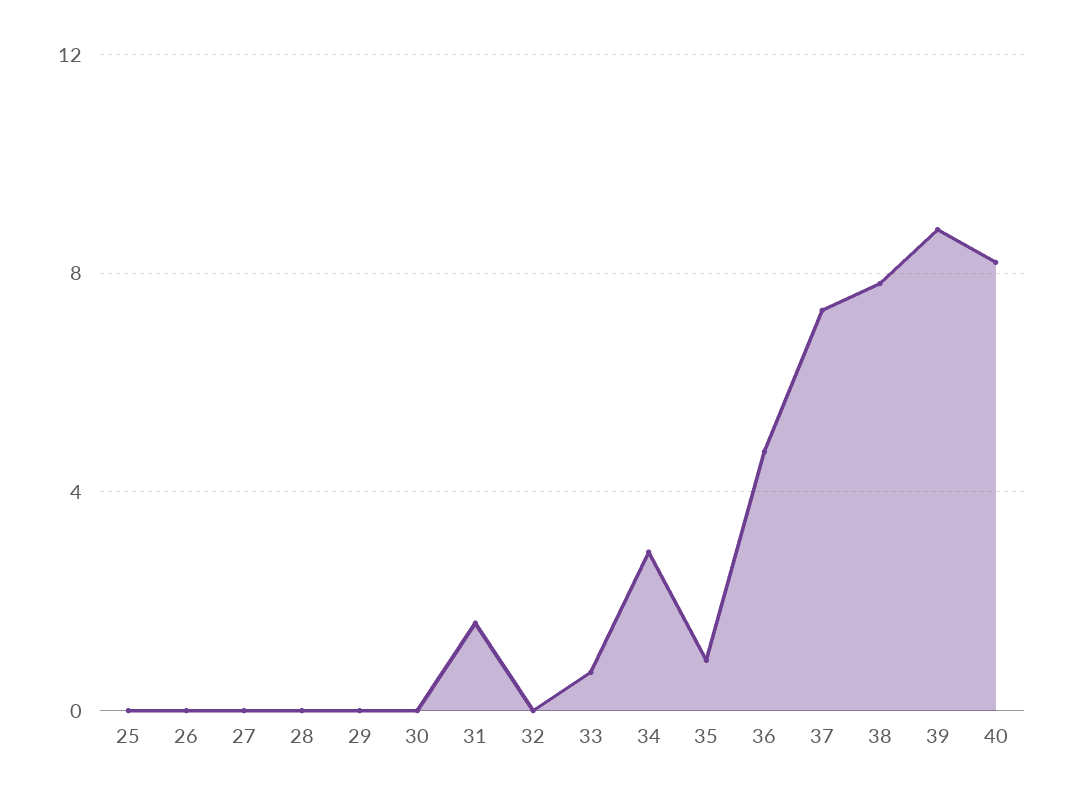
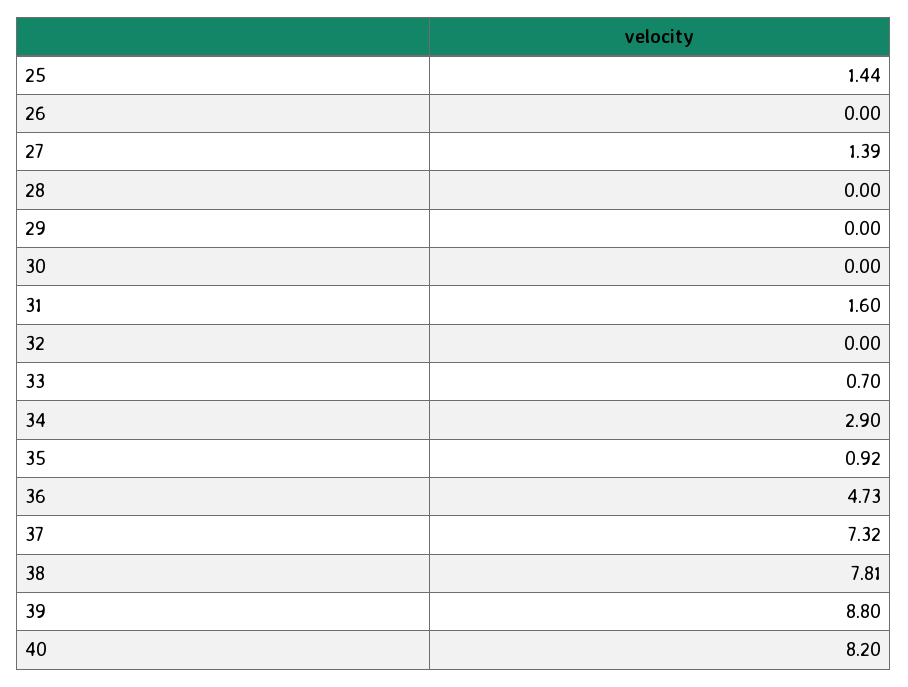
  {
-   "25": 0,
+   "25": 1.44,
    "26": 0,
-   "27": 0,
+   "27": 1.39,
    "28": 0,
    "29": 0,
    "30": 0,
    "31": 1.6,
    "32": 0,
    "33": 0.7,
    "34": 2.9,
    "35": 0.92,
    "36": 4.73,
    "37": 7.32,
    "38": 7.81,
    "39": 8.8,
    "40": 8.2
  }

